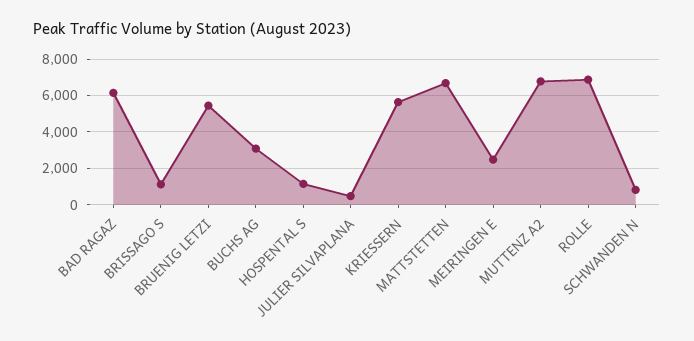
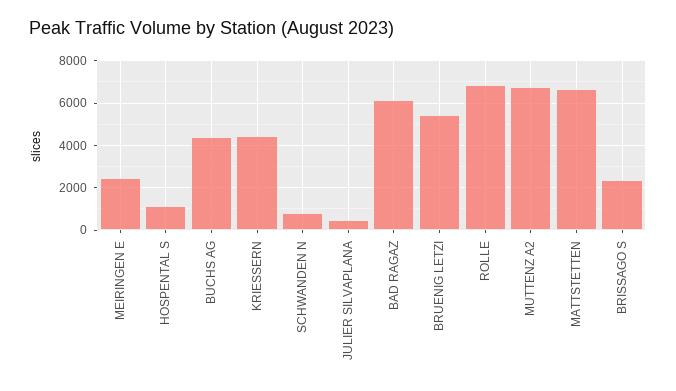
  {
    "BAD RAGAZ": 6000,
-   "BRISSAGO S": 1000,
+   "BRISSAGO S": 2500,
    "BRUENIG LETZI": 5500,
-   "BUCHS AG": 3000,
+   "BUCHS AG": 4500,
    "HOSPENTAL S": 1000,
    "JULIER SILVAPLANA": 500,
-   "KRIESSERN": 5500,
+   "KRIESSERN": 4500,
    "MATTSTETTEN": 6500,
    "MEIRINGEN E": 2500,
    "MUTTENZ A2": 7000,
    "ROLLE": 7000,
    "SCHWANDEN N": 1000
  }

